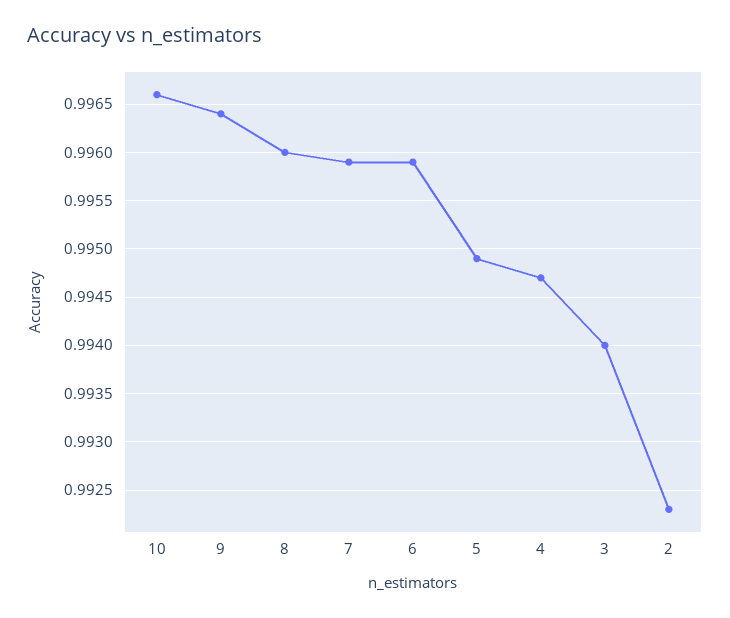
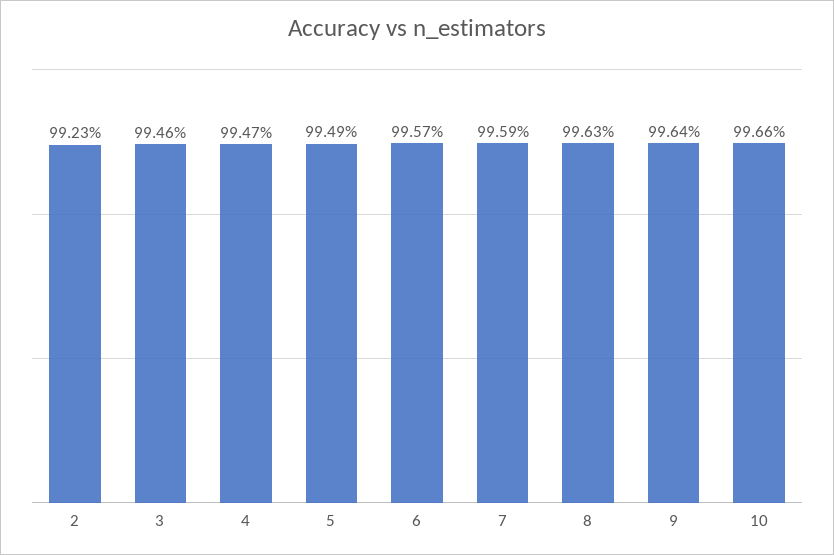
  {
    "10": 0.9966,
    "9": 0.9964,
-   "8": 0.996,
+   "8": 0.9963,
    "7": 0.9959,
-   "6": 0.9959,
+   "6": 0.9957,
    "5": 0.9949,
    "4": 0.9947,
-   "3": 0.994,
+   "3": 0.9946,
    "2": 0.9923
  }

